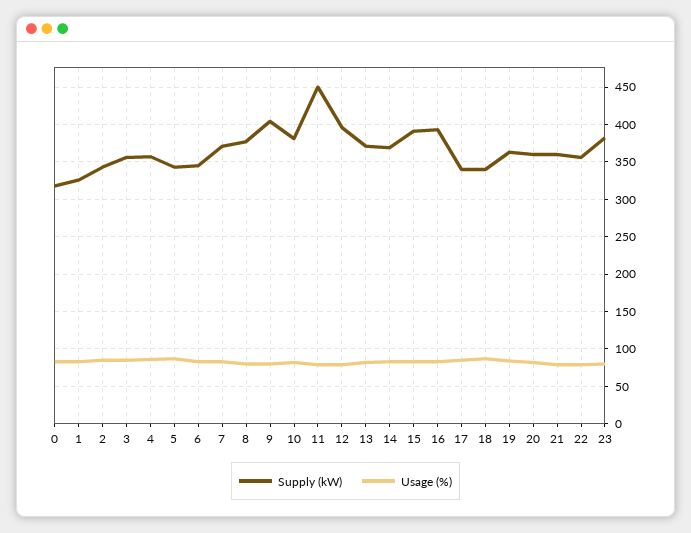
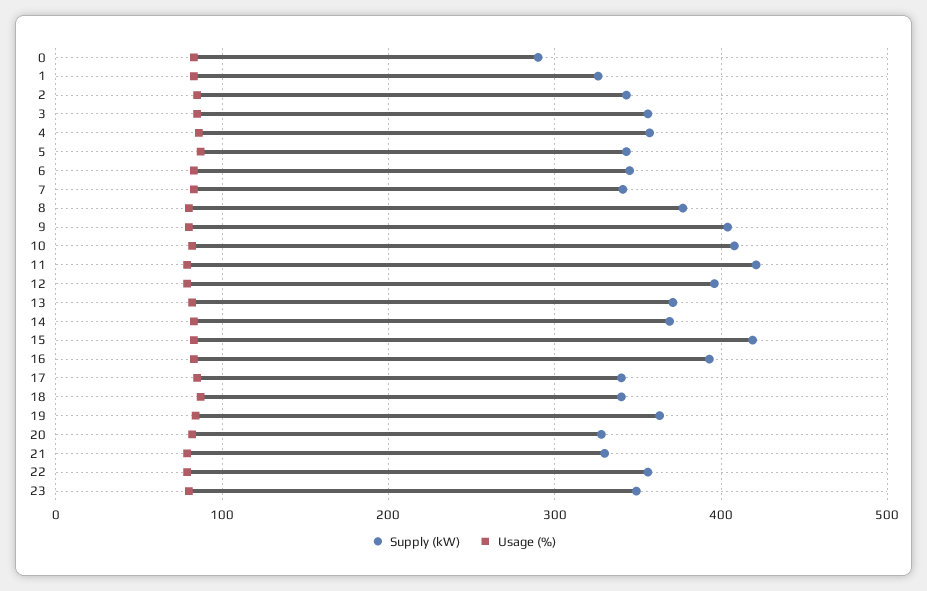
  {
    "Supply (kW)": {
-     "0": 320,
+     "0": 290,
      "1": 330,
      "2": 340,
      "3": 360,
      "4": 360,
      "5": 340,
      "6": 350,
-     "7": 370,
+     "7": 340,
      "8": 380,
      "9": 400,
-     "10": 380,
+     "10": 410,
-     "11": 450,
+     "11": 420,
      "12": 400,
      "13": 370,
      "14": 370,
-     "15": 390,
+     "15": 420,
      "16": 390,
      "17": 340,
      "18": 340,
      "19": 360,
-     "20": 360,
+     "20": 330,
-     "21": 360,
+     "21": 330,
      "22": 360,
-     "23": 380
+     "23": 350
    },
    "Usage (%)": {
      "0": 80,
      "1": 80,
      "2": 90,
      "3": 90,
      "4": 90,
      "5": 90,
      "6": 80,
      "7": 80,
      "8": 80,
      "9": 80,
      "10": 80,
      "11": 80,
      "12": 80,
      "13": 80,
      "14": 80,
      "15": 80,
      "16": 80,
      "17": 90,
      "18": 90,
      "19": 80,
      "20": 80,
      "21": 80,
      "22": 80,
      "23": 80
    }
  }

